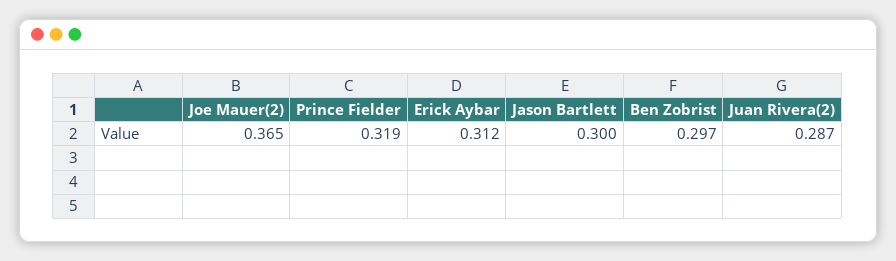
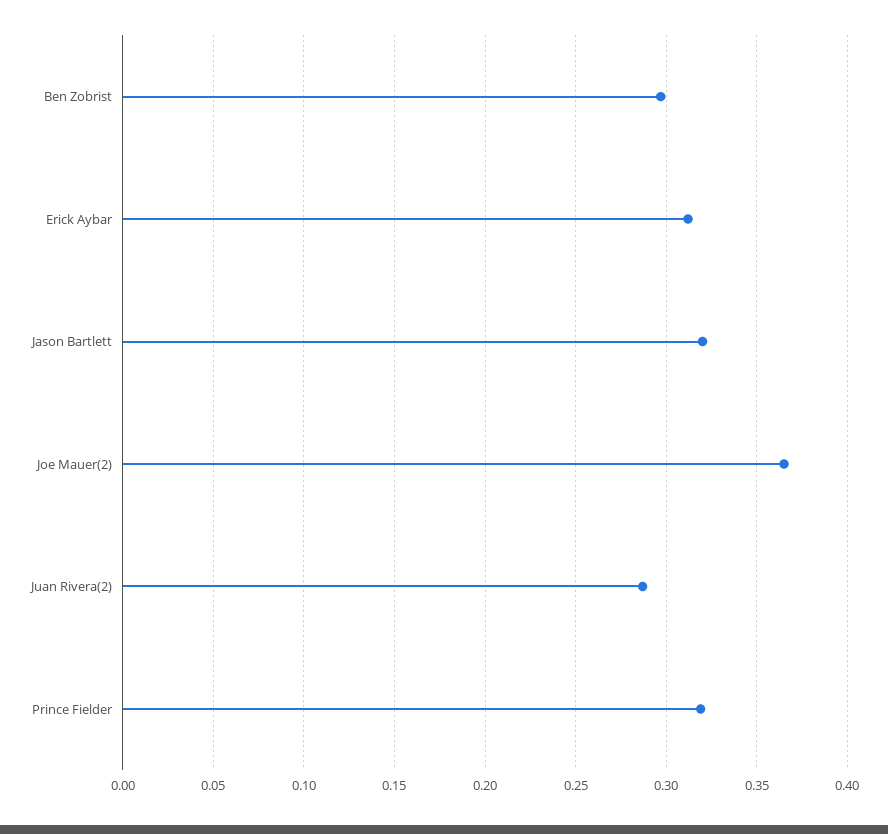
  {
    "Joe Mauer(2)": 0.365,
    "Prince Fielder": 0.319,
    "Erick Aybar": 0.312,
-   "Jason Bartlett": 0.3,
+   "Jason Bartlett": 0.32,
    "Ben Zobrist": 0.297,
    "Juan Rivera(2)": 0.287
  }

